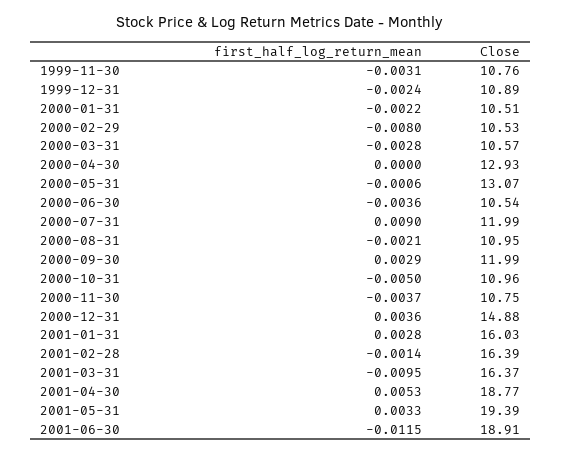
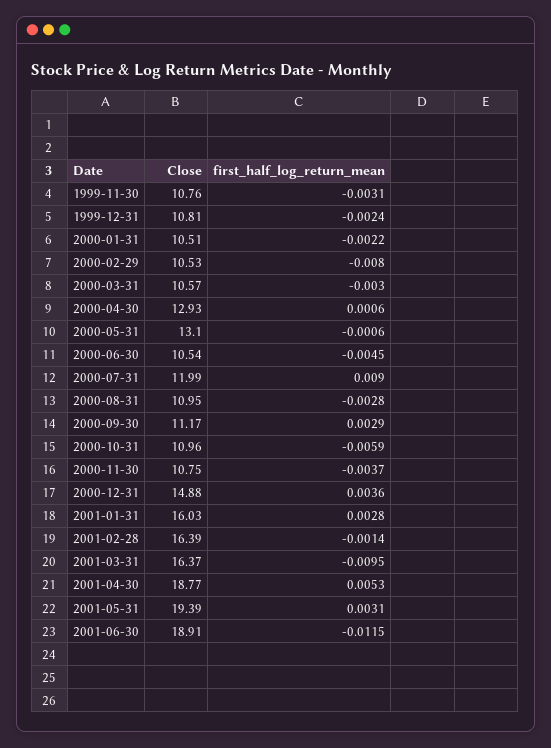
  {
    "first_half_log_return_mean": {
      "1999-11-30": -0.0031,
      "1999-12-31": -0.0024,
      "2000-01-31": -0.0022,
      "2000-02-29": -0.008,
-     "2000-03-31": -0.0028,
+     "2000-03-31": -0.003,
-     "2000-04-30": 0,
+     "2000-04-30": 0.0006,
      "2000-05-31": -0.0006,
-     "2000-06-30": -0.0036,
+     "2000-06-30": -0.0045,
      "2000-07-31": 0.009,
-     "2000-08-31": -0.0021,
+     "2000-08-31": -0.0028,
      "2000-09-30": 0.0029,
-     "2000-10-31": -0.005,
+     "2000-10-31": -0.0059,
      "2000-11-30": -0.0037,
      "2000-12-31": 0.0036,
      "2001-01-31": 0.0028,
      "2001-02-28": -0.0014,
      "2001-03-31": -0.0095,
      "2001-04-30": 0.0053,
-     "2001-05-31": 0.0033,
+     "2001-05-31": 0.0031,
      "2001-06-30": -0.0115
    },
    "Close": {
      "1999-11-30": 10.76,
-     "1999-12-31": 10.89,
+     "1999-12-31": 10.81,
      "2000-01-31": 10.51,
      "2000-02-29": 10.53,
      "2000-03-31": 10.57,
      "2000-04-30": 12.93,
-     "2000-05-31": 13.07,
+     "2000-05-31": 13.1,
      "2000-06-30": 10.54,
      "2000-07-31": 11.99,
      "2000-08-31": 10.95,
-     "2000-09-30": 11.99,
+     "2000-09-30": 11.17,
      "2000-10-31": 10.96,
      "2000-11-30": 10.75,
      "2000-12-31": 14.88,
      "2001-01-31": 16.03,
      "2001-02-28": 16.39,
      "2001-03-31": 16.37,
      "2001-04-30": 18.77,
      "2001-05-31": 19.39,
      "2001-06-30": 18.91
    }
  }

